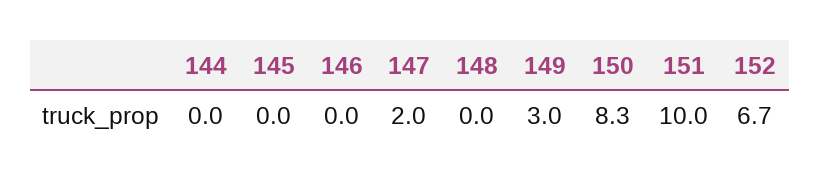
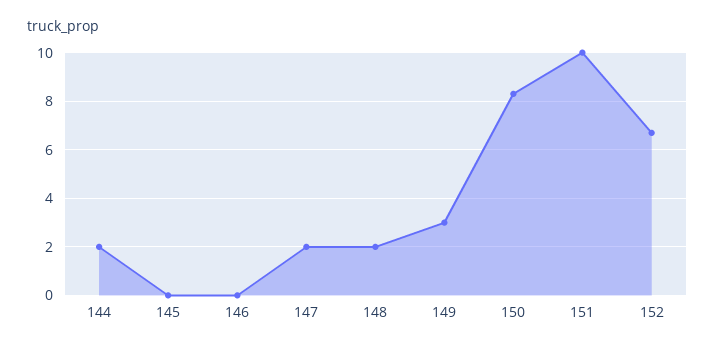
  {
-   "144": 0,
+   "144": 2,
    "145": 0,
    "146": 0,
    "147": 2,
-   "148": 0,
+   "148": 2,
    "149": 3,
    "150": 8.3,
    "151": 10,
    "152": 6.7
  }

